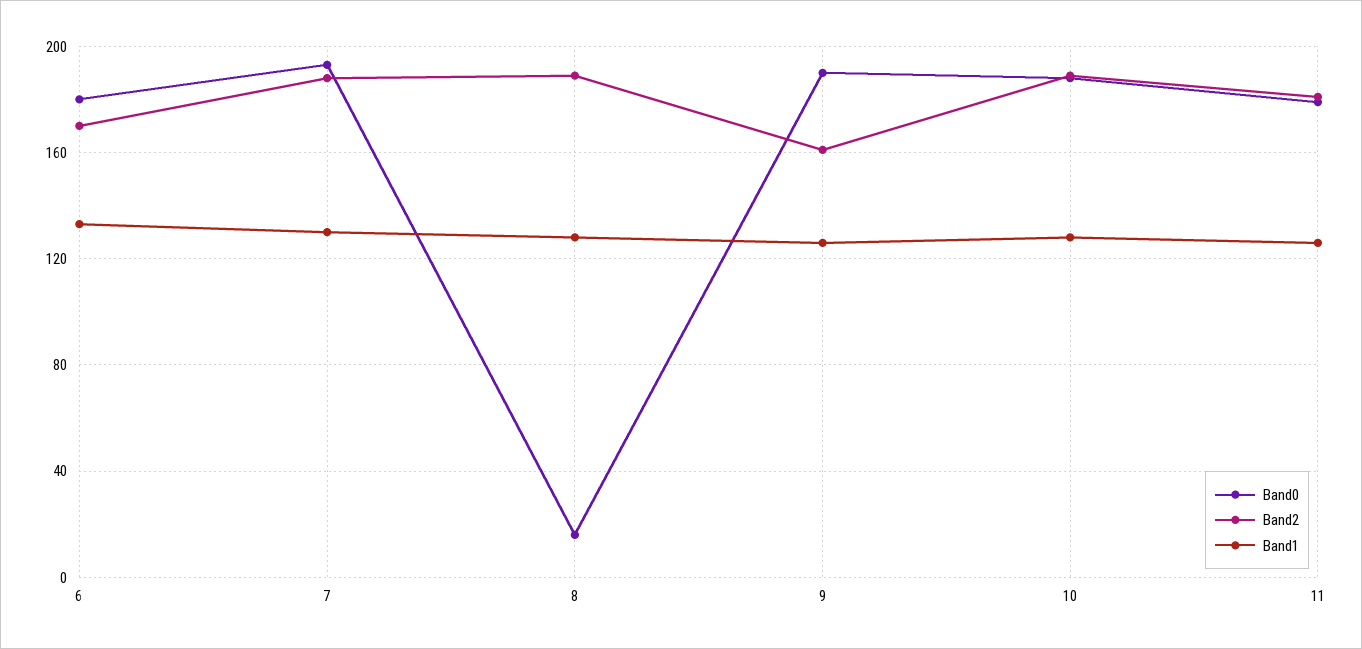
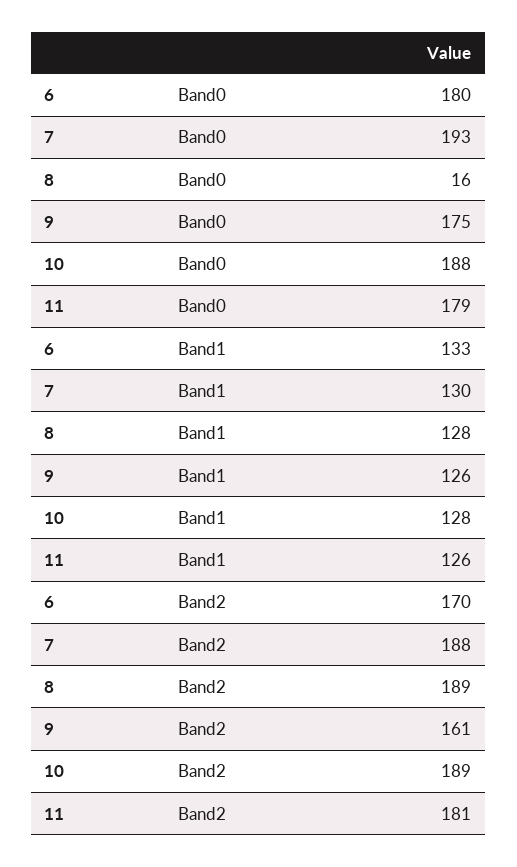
  {
    "Band0": {
      "6": 180,
      "7": 193,
      "8": 16,
-     "9": 190,
+     "9": 175,
      "10": 188,
      "11": 179
    },
    "Band2": {
      "6": 170,
      "7": 188,
      "8": 189,
      "9": 161,
      "10": 189,
      "11": 181
    },
    "Band1": {
      "6": 133,
      "7": 130,
      "8": 128,
      "9": 126,
      "10": 128,
      "11": 126
    }
  }

